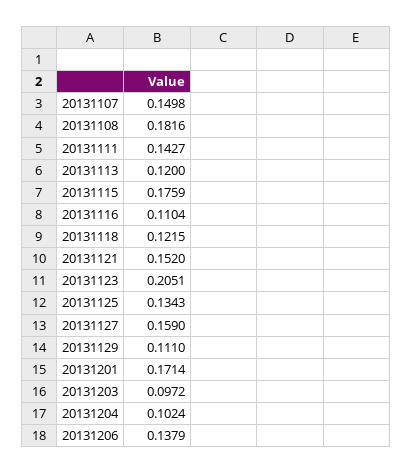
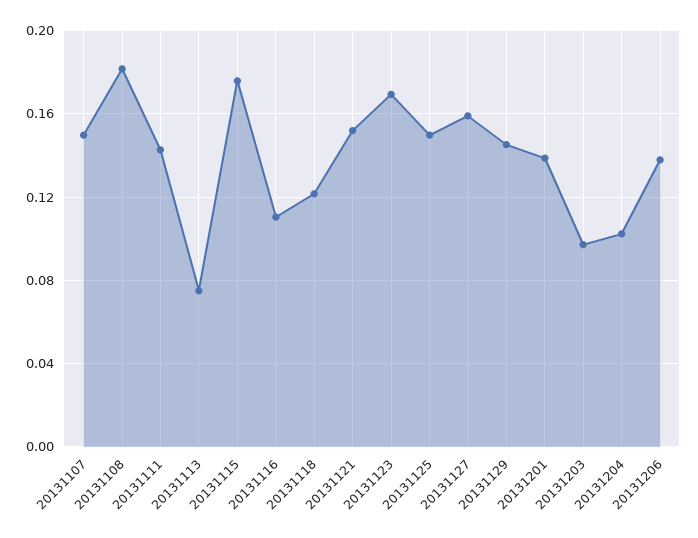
  {
    "20131107": 0.1498,
    "20131108": 0.1816,
    "20131111": 0.1427,
-   "20131113": 0.12,
+   "20131113": 0.075,
    "20131115": 0.1759,
    "20131116": 0.1104,
    "20131118": 0.1215,
    "20131121": 0.152,
-   "20131123": 0.2051,
+   "20131123": 0.17,
-   "20131125": 0.1343,
+   "20131125": 0.15,
    "20131127": 0.159,
-   "20131129": 0.111,
+   "20131129": 0.145,
-   "20131201": 0.1714,
+   "20131201": 0.14,
    "20131203": 0.0972,
    "20131204": 0.1024,
    "20131206": 0.1379
  }

